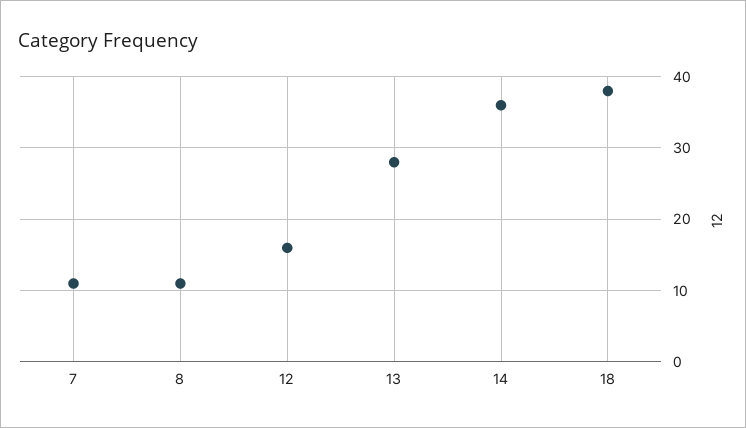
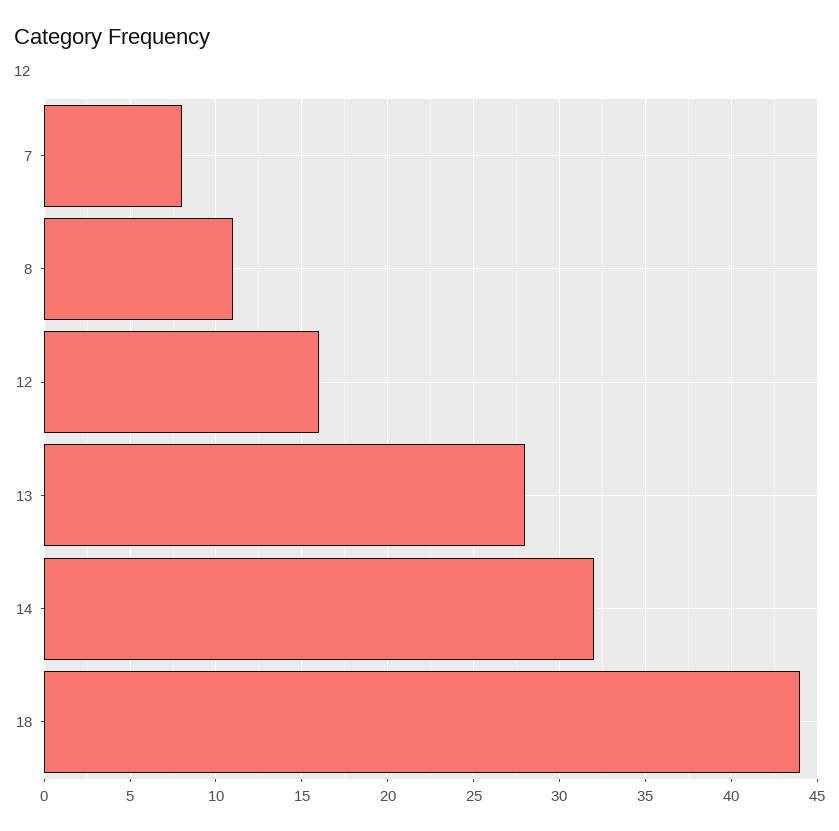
  {
-   "7": 11,
+   "7": 8,
    "8": 11,
    "12": 16,
    "13": 28,
-   "14": 36,
+   "14": 32,
-   "18": 38
+   "18": 44
  }

